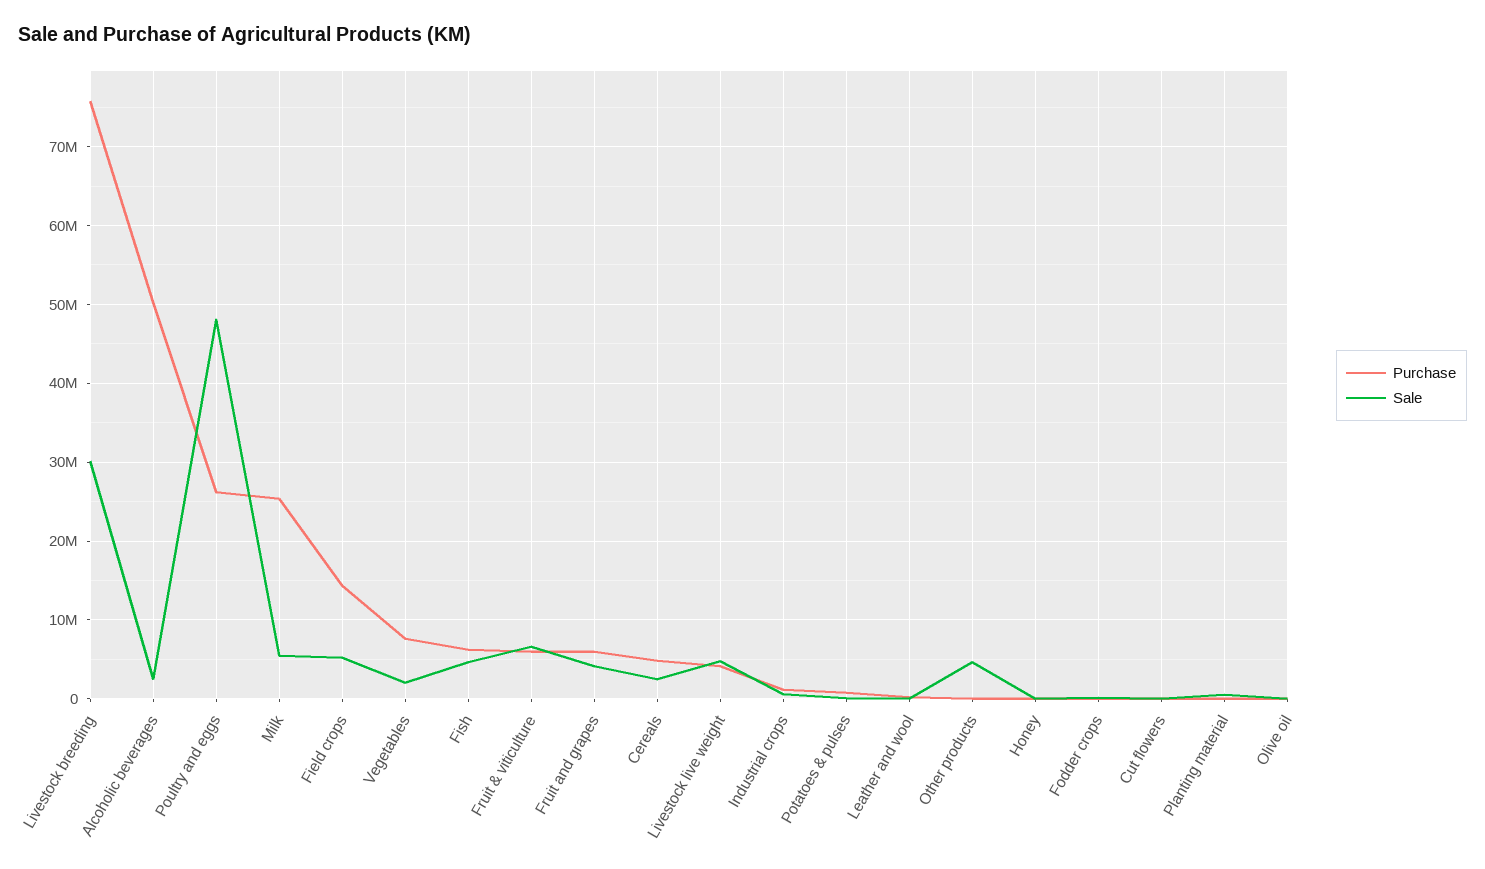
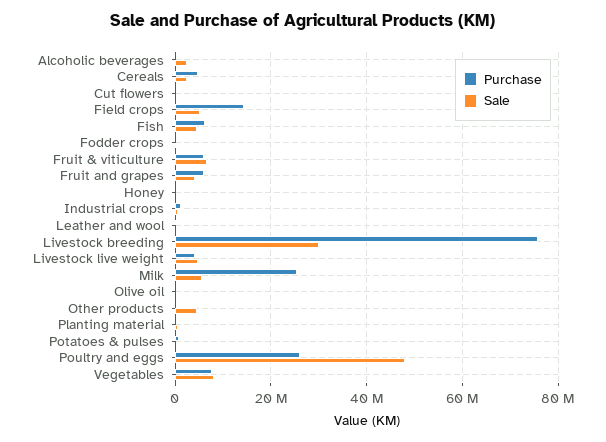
  {
    "Purchase": {
      "Livestock breeding": 76000000,
-     "Alcoholic beverages": 50000000,
+     "Alcoholic beverages": 0,
      "Poultry and eggs": 26000000,
      "Milk": 25000000,
      "Field crops": 14000000,
      "Vegetables": 8000000,
      "Fish": 6000000,
      "Fruit & viticulture": 6000000,
      "Fruit and grapes": 6000000,
      "Cereals": 5000000,
      "Livestock live weight": 4000000,
      "Industrial crops": 1000000,
      "Potatoes & pulses": 1000000,
      "Leather and wool": 0,
      "Other products": 0,
      "Honey": 0,
      "Fodder crops": 0,
      "Cut flowers": 0,
      "Planting material": 0,
      "Olive oil": 0
    },
    "Sale": {
      "Livestock breeding": 30000000,
      "Alcoholic beverages": 2000000,
      "Poultry and eggs": 48000000,
      "Milk": 5000000,
      "Field crops": 5000000,
-     "Vegetables": 2000000,
+     "Vegetables": 8000000,
      "Fish": 5000000,
      "Fruit & viticulture": 7000000,
      "Fruit and grapes": 4000000,
      "Cereals": 2000000,
      "Livestock live weight": 5000000,
      "Industrial crops": 1000000,
      "Potatoes & pulses": 0,
      "Leather and wool": 0,
      "Other products": 5000000,
      "Honey": 0,
      "Fodder crops": 0,
      "Cut flowers": 0,
      "Planting material": 1000000,
      "Olive oil": 0
    }
  }

